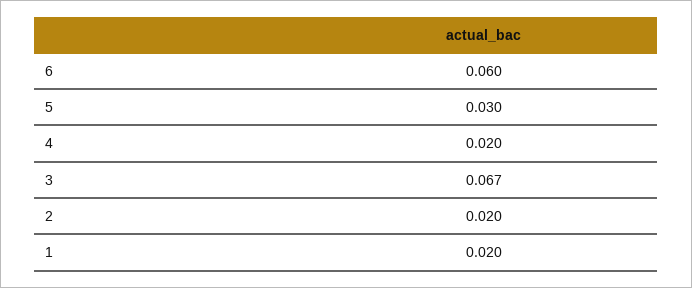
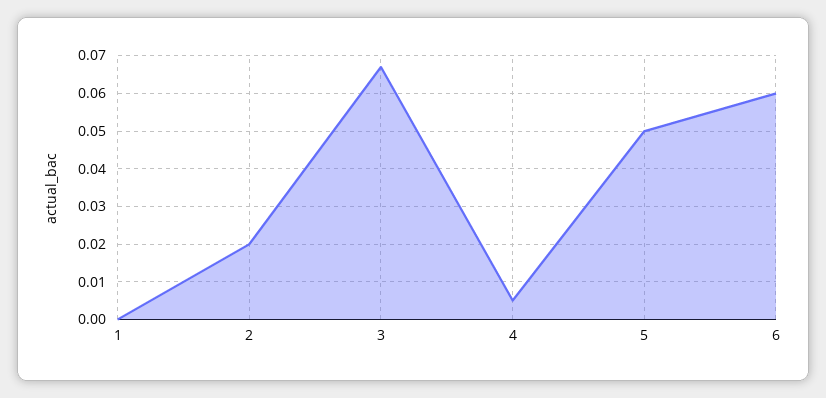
  {
    "6": 0.06,
-   "5": 0.03,
+   "5": 0.05,
-   "4": 0.02,
+   "4": 0.005,
    "3": 0.067,
    "2": 0.02,
-   "1": 0.02
+   "1": 0
  }

